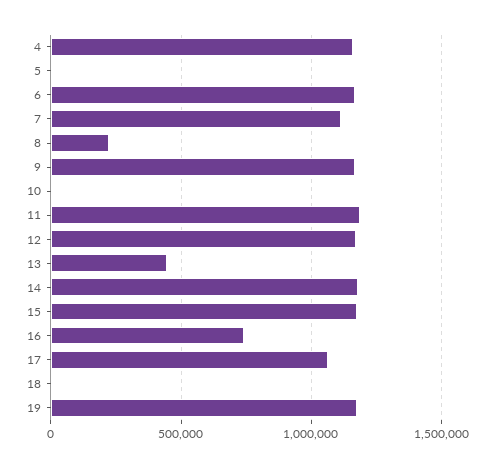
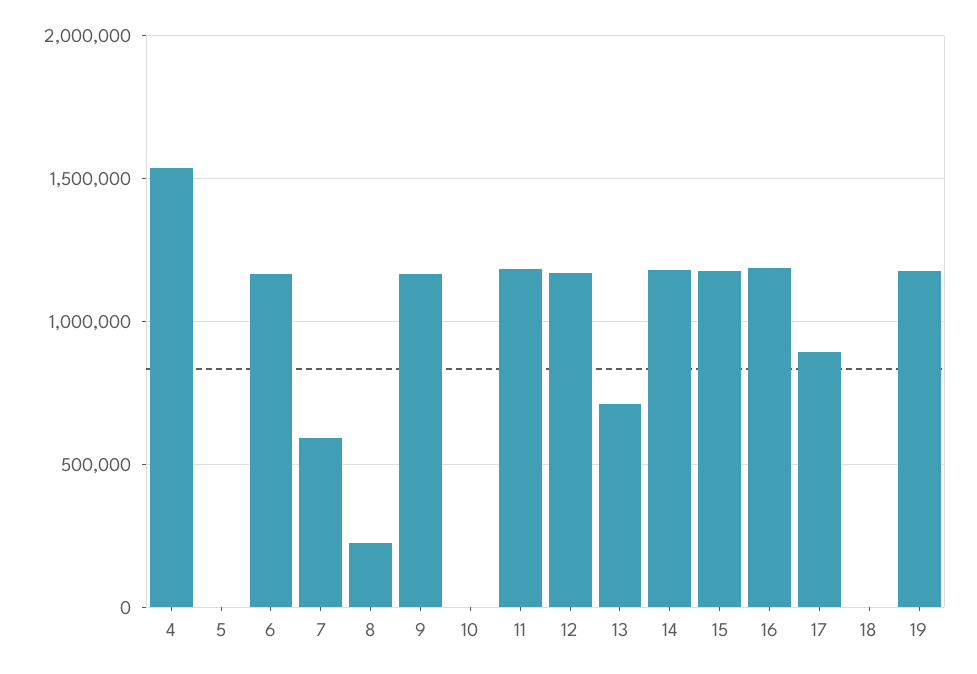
  {
-   "4": 1150000,
+   "4": 1550000,
    "5": 0,
    "6": 1150000,
-   "7": 1100000,
+   "7": 600000,
    "8": 200000,
    "9": 1150000,
    "10": 0,
    "11": 1200000,
    "12": 1150000,
-   "13": 450000,
+   "13": 700000,
    "14": 1200000,
    "15": 1200000,
-   "16": 750000,
+   "16": 1200000,
-   "17": 1050000,
+   "17": 900000,
    "18": 0,
    "19": 1200000
  }

